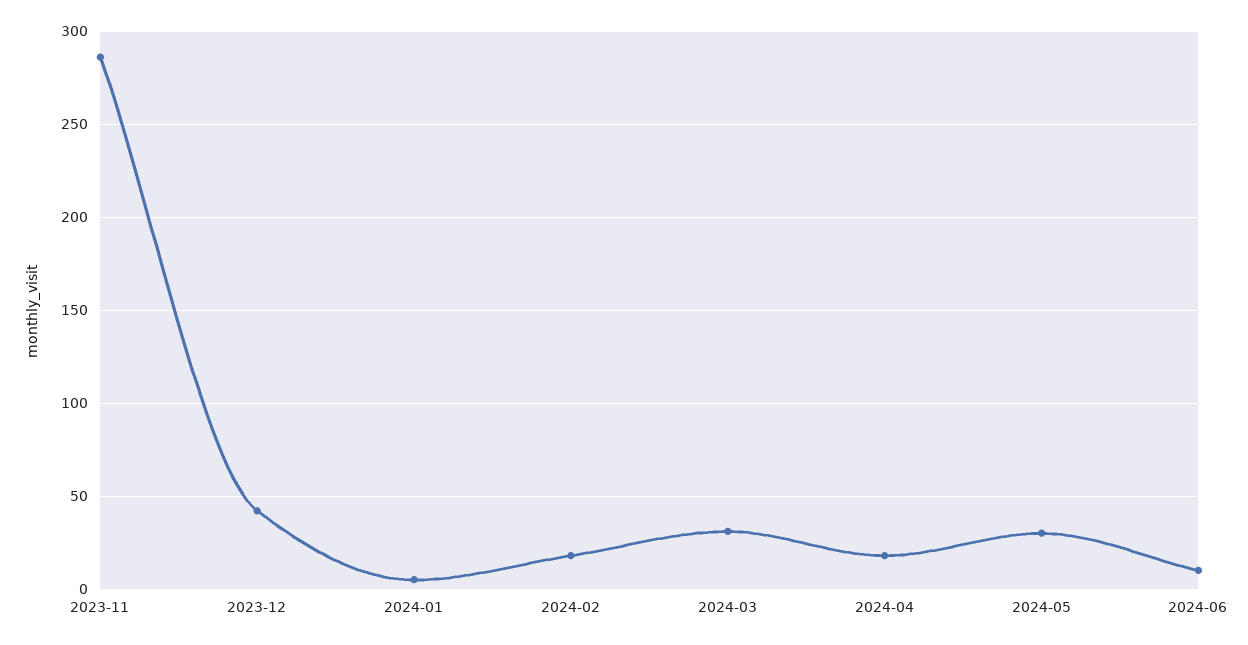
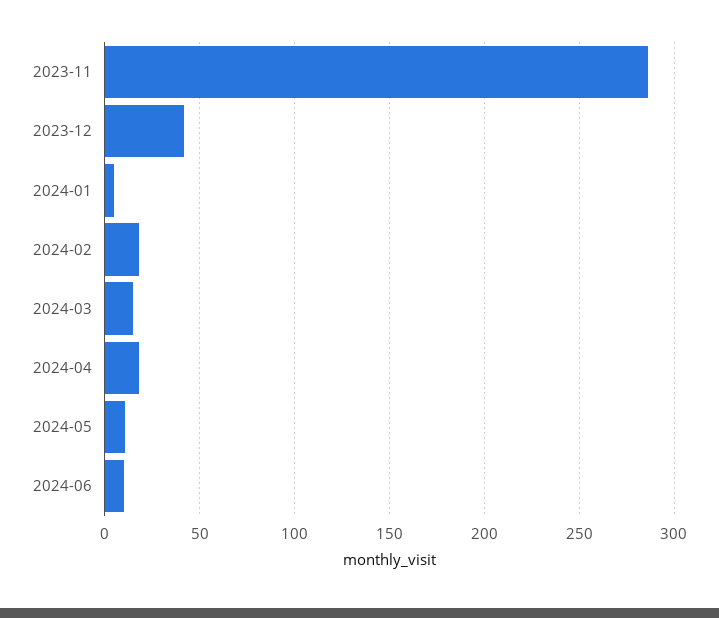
  {
    "2023-11": 285,
    "2023-12": 40,
    "2024-01": 5,
    "2024-02": 20,
-   "2024-03": 30,
+   "2024-03": 15,
    "2024-04": 20,
-   "2024-05": 30,
+   "2024-05": 10,
    "2024-06": 10
  }

